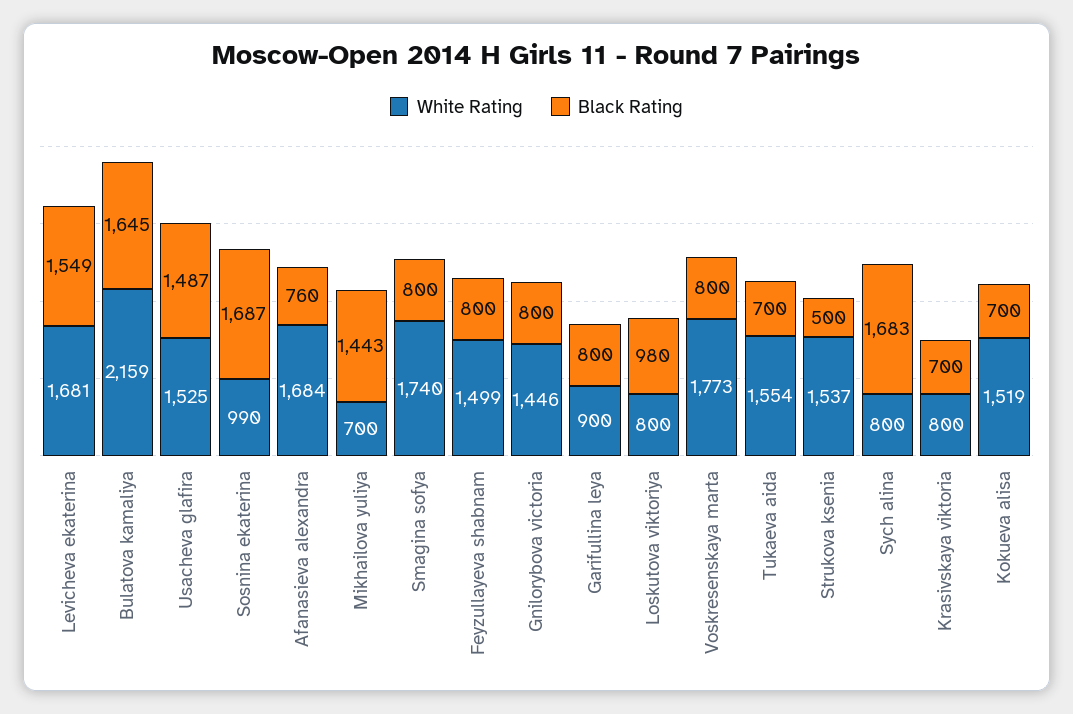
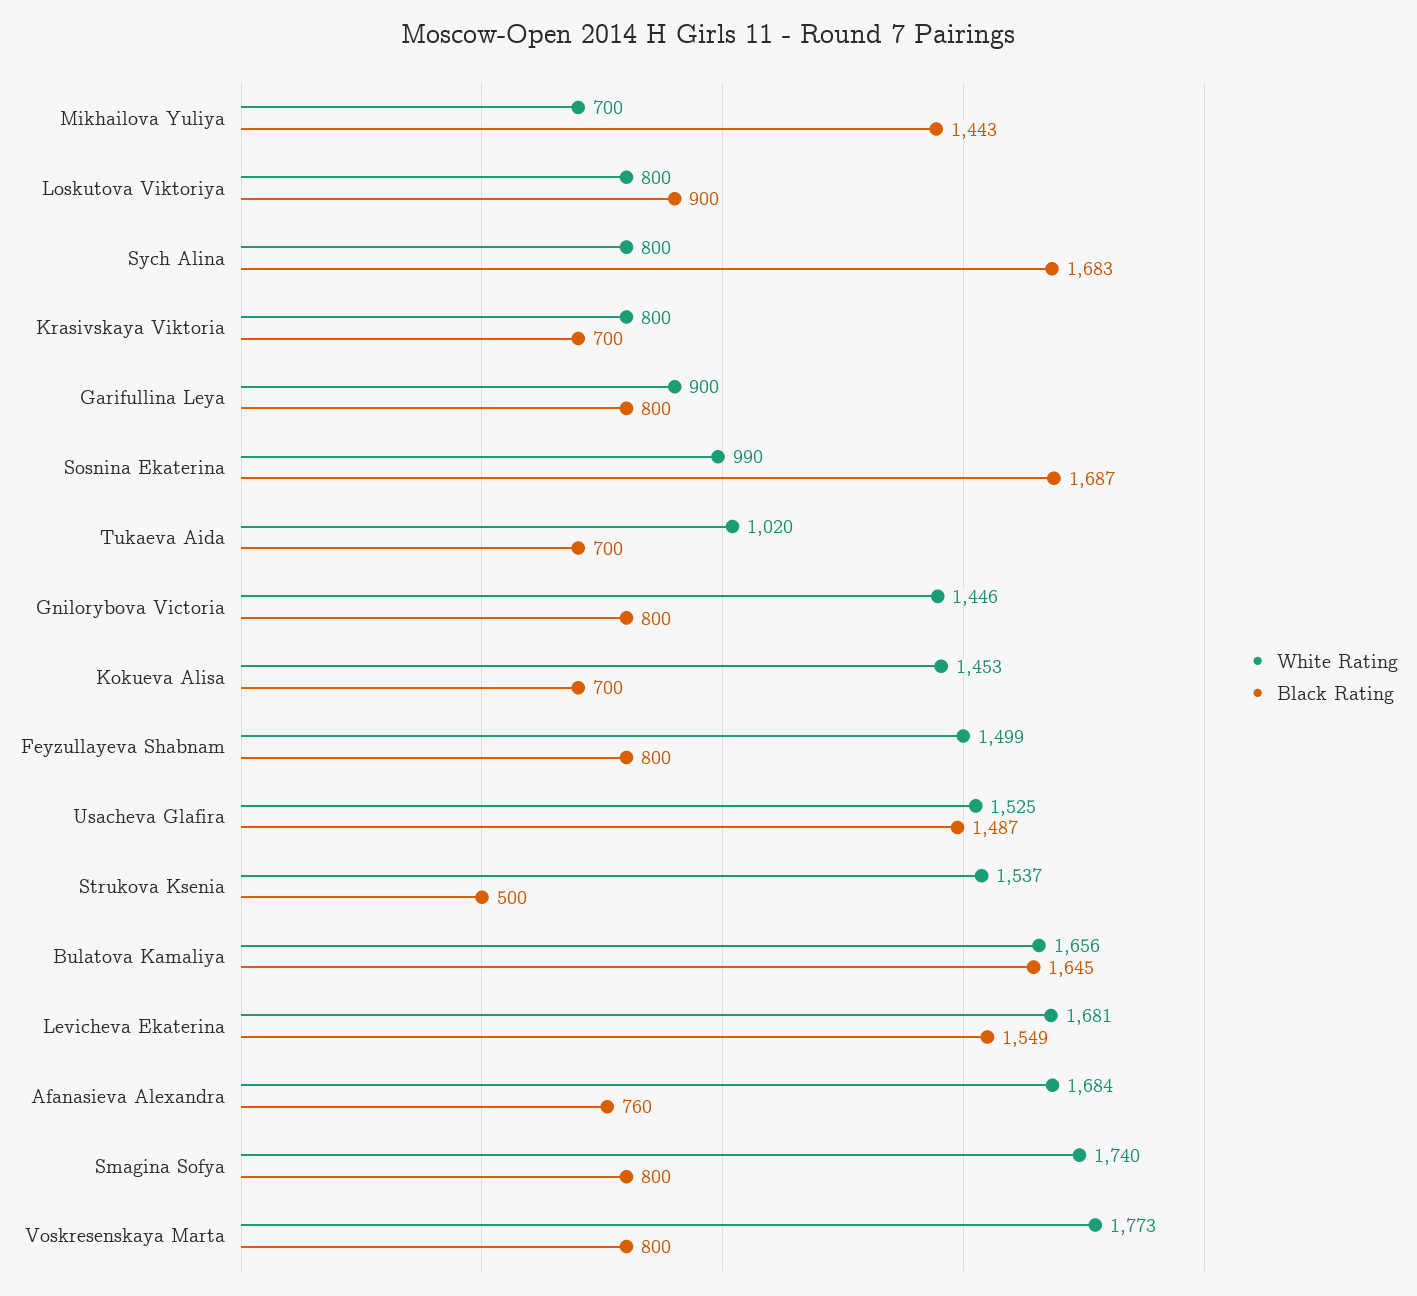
  {
    "White Rating": {
      "Levicheva ekaterina": 1681,
-     "Bulatova kamaliya": 2159,
+     "Bulatova kamaliya": 1656,
      "Usacheva glafira": 1525,
      "Sosnina ekaterina": 990,
      "Afanasieva alexandra": 1684,
      "Mikhailova yuliya": 700,
      "Smagina sofya": 1740,
      "Feyzullayeva shabnam": 1499,
      "Gnilorybova victoria": 1446,
      "Garifullina leya": 900,
      "Loskutova viktoriya": 800,
      "Voskresenskaya marta": 1773,
-     "Tukaeva aida": 1554,
+     "Tukaeva aida": 1020,
      "Strukova ksenia": 1537,
      "Sych alina": 800,
      "Krasivskaya viktoria": 800,
-     "Kokueva alisa": 1519
+     "Kokueva alisa": 1453
    },
    "Black Rating": {
      "Levicheva ekaterina": 1549,
      "Bulatova kamaliya": 1645,
      "Usacheva glafira": 1487,
      "Sosnina ekaterina": 1687,
      "Afanasieva alexandra": 760,
      "Mikhailova yuliya": 1443,
      "Smagina sofya": 800,
      "Feyzullayeva shabnam": 800,
      "Gnilorybova victoria": 800,
      "Garifullina leya": 800,
-     "Loskutova viktoriya": 980,
+     "Loskutova viktoriya": 900,
      "Voskresenskaya marta": 800,
      "Tukaeva aida": 700,
      "Strukova ksenia": 500,
      "Sych alina": 1683,
      "Krasivskaya viktoria": 700,
      "Kokueva alisa": 700
    }
  }

